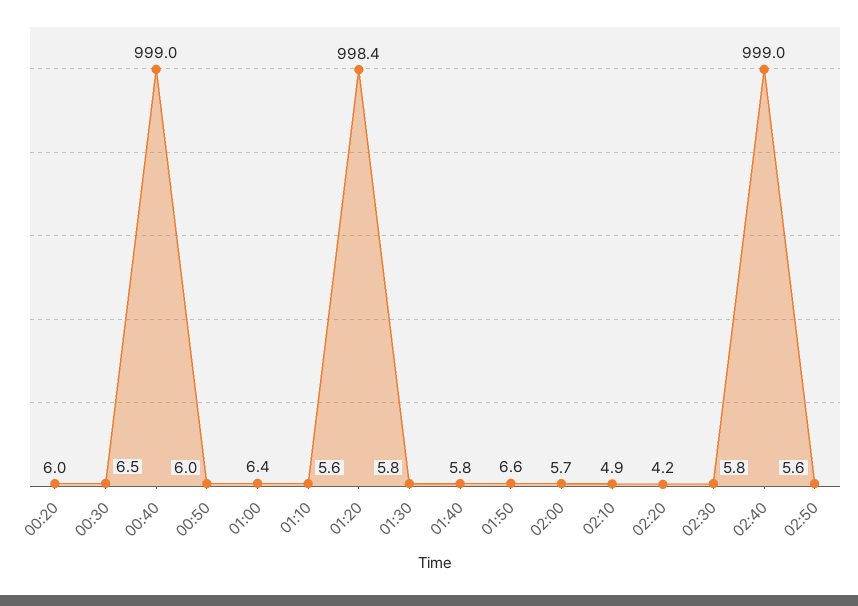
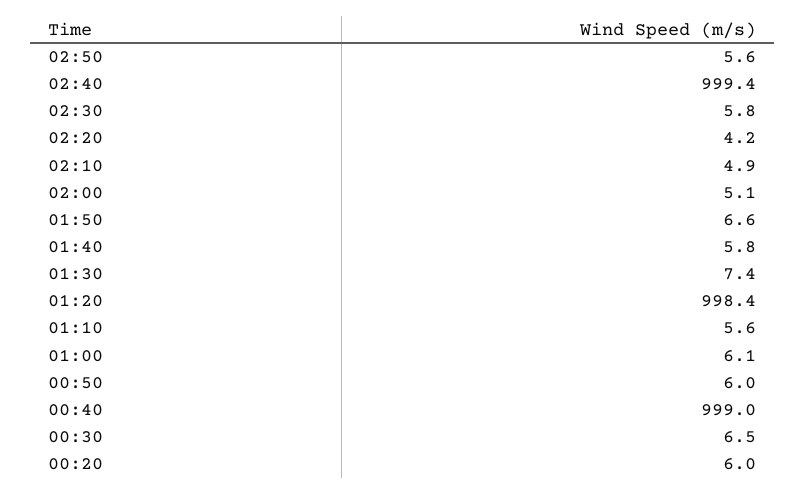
  {
    "00:20": 6,
    "00:30": 6.5,
    "00:40": 999,
    "00:50": 6,
-   "01:00": 6.4,
+   "01:00": 6.1,
    "01:10": 5.6,
    "01:20": 998.4,
-   "01:30": 5.8,
+   "01:30": 7.4,
    "01:40": 5.8,
    "01:50": 6.6,
-   "02:00": 5.7,
+   "02:00": 5.1,
    "02:10": 4.9,
    "02:20": 4.2,
    "02:30": 5.8,
-   "02:40": 999,
+   "02:40": 999.4,
    "02:50": 5.6
  }

